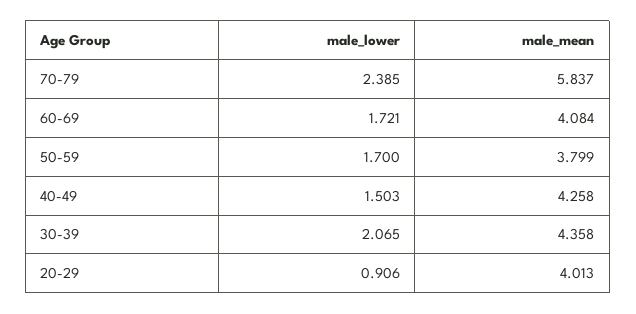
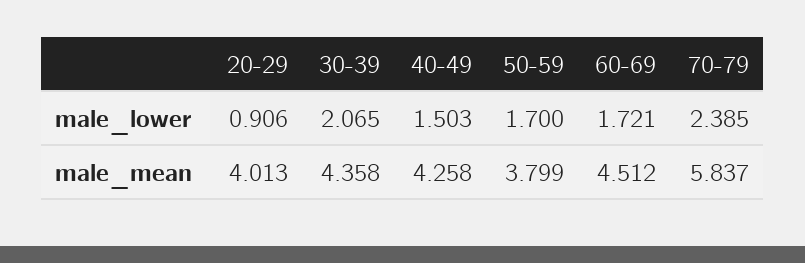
  {
    "male_lower": {
      "70-79": 2.385,
      "60-69": 1.721,
      "50-59": 1.7,
      "40-49": 1.503,
      "30-39": 2.065,
      "20-29": 0.906
    },
    "male_mean": {
      "70-79": 5.837,
-     "60-69": 4.084,
+     "60-69": 4.512,
      "50-59": 3.799,
      "40-49": 4.258,
      "30-39": 4.358,
      "20-29": 4.013
    }
  }

